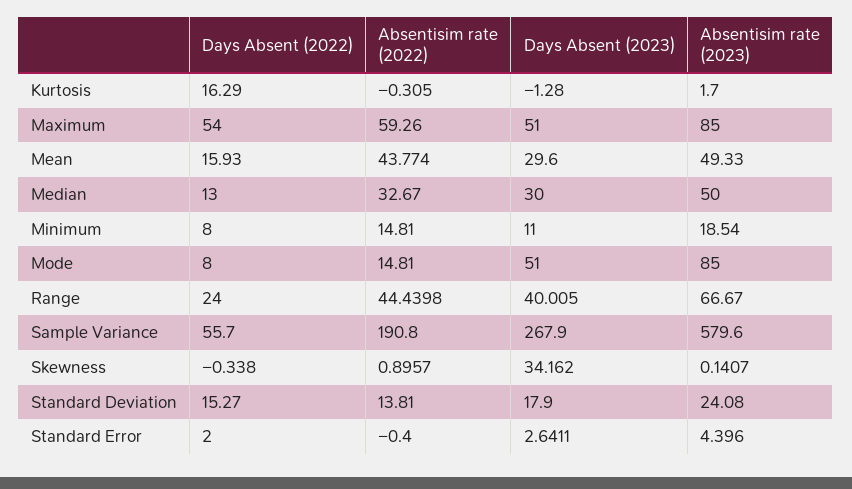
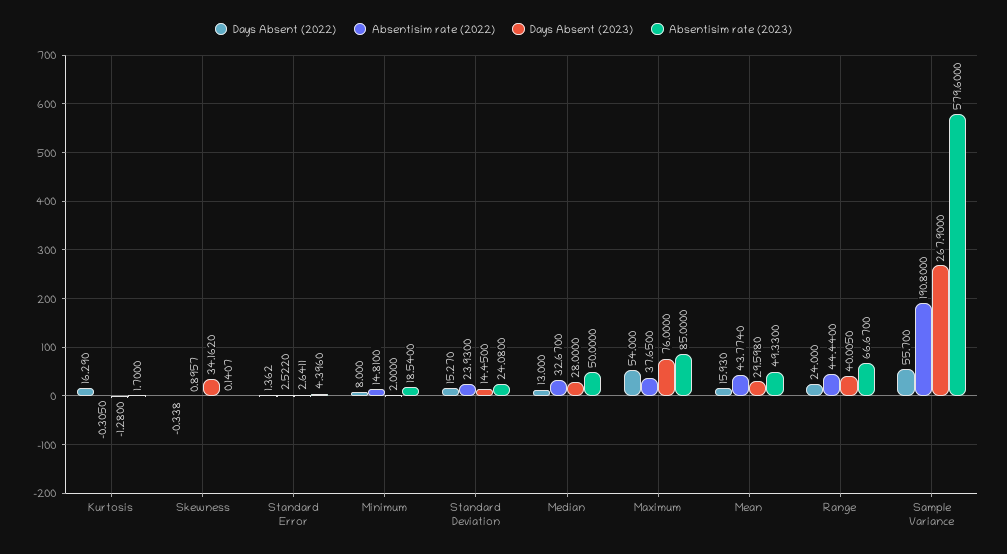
  {
    "Days Absent (2022)": {
      "Kurtosis": 16.29,
      "Maximum": 54,
      "Mean": 15.93,
      "Median": 13,
      "Minimum": 8,
-     "Mode": 8,
      "Range": 24,
      "Sample Variance": 55.7,
      "Skewness": -0.338,
      "Standard Deviation": 15.27,
-     "Standard Error": 2
+     "Standard Error": 1.362
    },
    "Absentisim rate (2022)": {
      "Kurtosis": -0.305,
-     "Maximum": 59.26,
+     "Maximum": 37.65,
      "Mean": 43.774,
      "Median": 32.67,
      "Minimum": 14.81,
-     "Mode": 14.81,
-     "Range": 44.4398,
+     "Range": 44.44,
      "Sample Variance": 190.8,
      "Skewness": 0.8957,
-     "Standard Deviation": 13.81,
+     "Standard Deviation": 23.93,
-     "Standard Error": -0.4
+     "Standard Error": 2.522
    },
    "Days Absent (2023)": {
      "Kurtosis": -1.28,
-     "Maximum": 51,
+     "Maximum": 76,
-     "Mean": 29.6,
+     "Mean": 29.598,
-     "Median": 30,
+     "Median": 28,
-     "Minimum": 11,
+     "Minimum": 2,
-     "Mode": 51,
      "Range": 40.005,
      "Sample Variance": 267.9,
      "Skewness": 34.162,
-     "Standard Deviation": 17.9,
+     "Standard Deviation": 14.45,
      "Standard Error": 2.6411
    },
    "Absentisim rate (2023)": {
      "Kurtosis": 1.7,
      "Maximum": 85,
      "Mean": 49.33,
      "Median": 50,
      "Minimum": 18.54,
-     "Mode": 85,
      "Range": 66.67,
      "Sample Variance": 579.6,
      "Skewness": 0.1407,
      "Standard Deviation": 24.08,
      "Standard Error": 4.396
    }
  }

